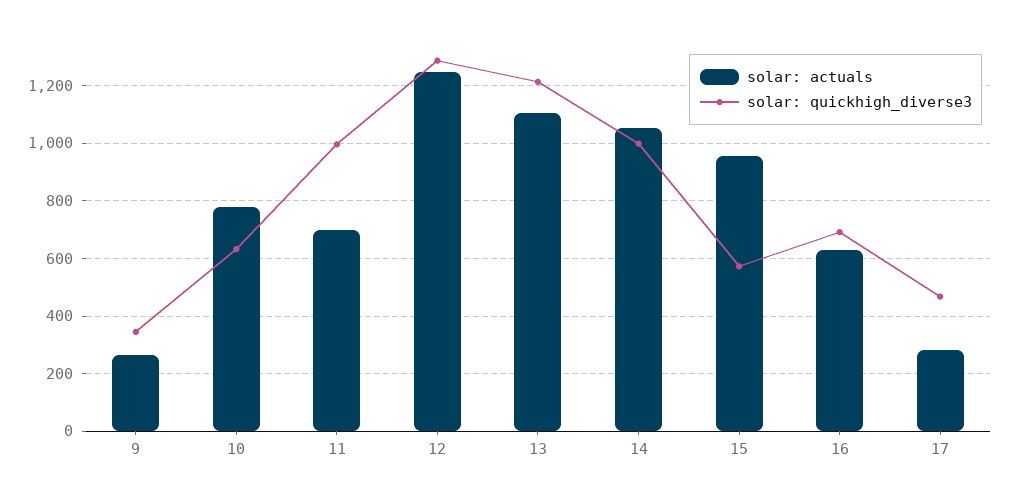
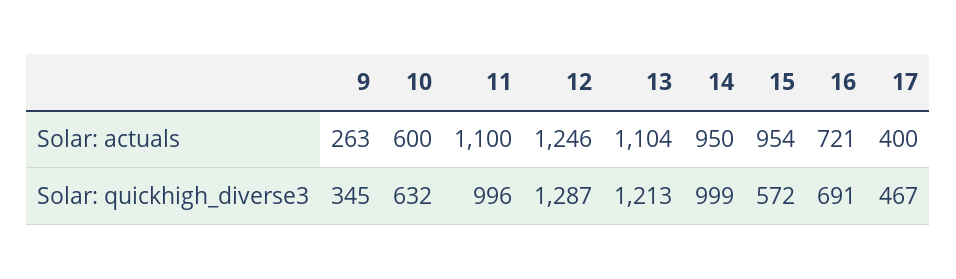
  {
    "solar: actuals": {
      "9": 263,
-     "10": 775,
+     "10": 600,
-     "11": 700,
+     "11": 1100,
      "12": 1246,
      "13": 1104,
-     "14": 1050,
+     "14": 950,
      "15": 954,
-     "16": 625,
+     "16": 721,
-     "17": 275
+     "17": 400
    },
    "solar: quickhigh_diverse3": {
      "9": 345,
      "10": 632,
      "11": 996,
      "12": 1287,
      "13": 1213,
      "14": 999,
      "15": 572,
      "16": 691,
      "17": 467
    }
  }

